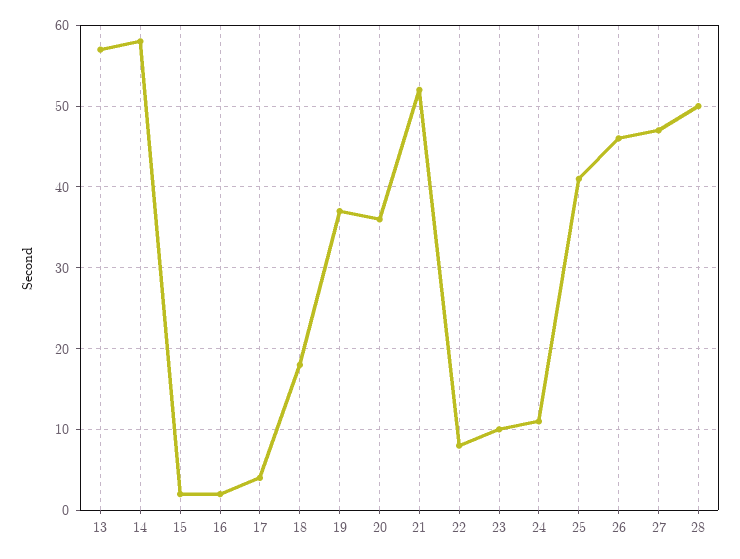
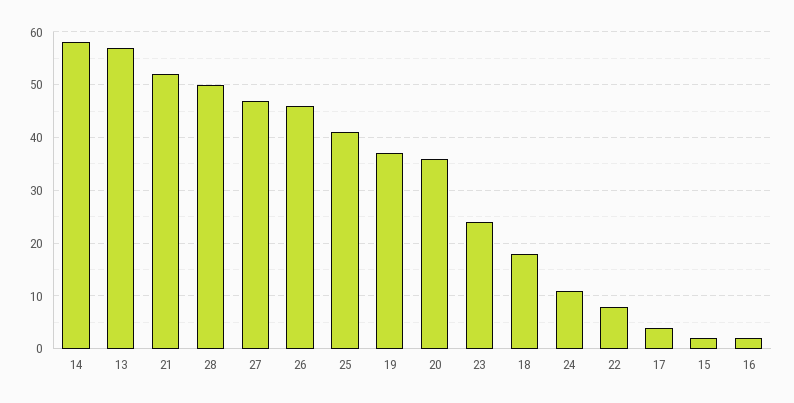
  {
    "13": 57,
    "14": 58,
    "15": 2,
    "16": 2,
    "17": 4,
    "18": 18,
    "19": 37,
    "20": 36,
    "21": 52,
    "22": 8,
-   "23": 10,
+   "23": 25,
    "24": 11,
    "25": 41,
    "26": 46,
    "27": 47,
    "28": 50
  }

